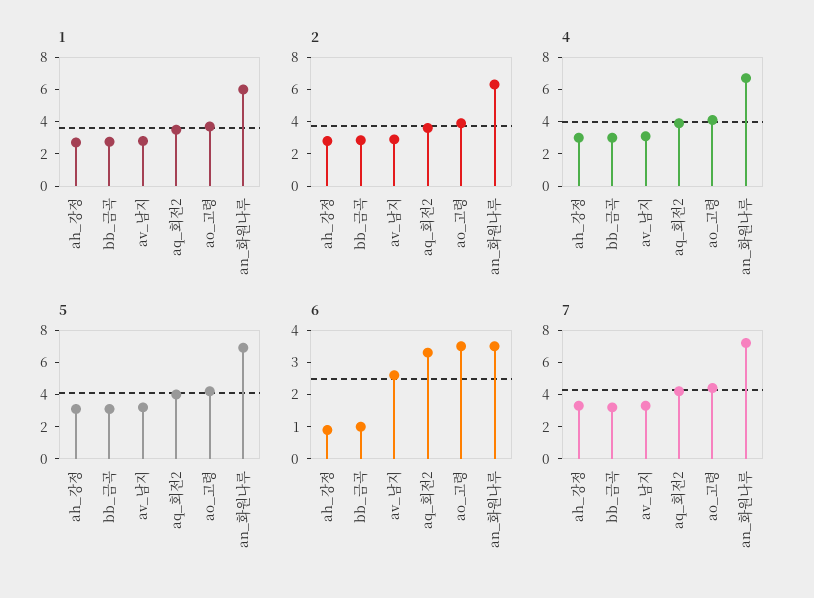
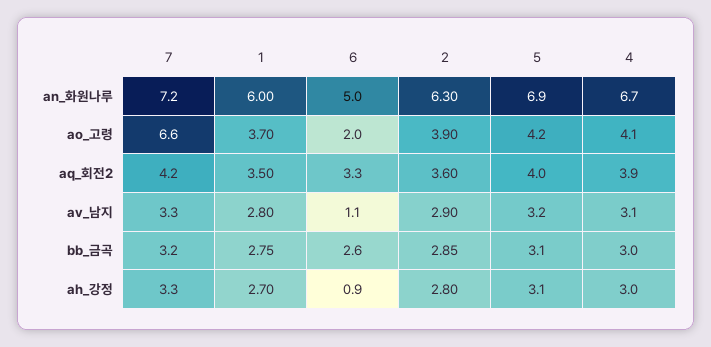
  {
    "1": {
      "ah_강정": 2.7,
      "bb_금곡": 2.75,
      "av_남지": 2.8,
      "aq_회전2": 3.5,
      "ao_고령": 3.7,
      "an_화원나루": 6
    },
    "2": {
      "ah_강정": 2.8,
      "bb_금곡": 2.85,
      "av_남지": 2.9,
      "aq_회전2": 3.6,
      "ao_고령": 3.9,
      "an_화원나루": 6.3
    },
    "4": {
      "ah_강정": 3,
      "bb_금곡": 3,
      "av_남지": 3.1,
      "aq_회전2": 3.9,
      "ao_고령": 4.1,
      "an_화원나루": 6.7
    },
    "5": {
      "ah_강정": 3.1,
      "bb_금곡": 3.1,
      "av_남지": 3.2,
      "aq_회전2": 4,
      "ao_고령": 4.2,
      "an_화원나루": 6.9
    },
    "6": {
      "ah_강정": 0.9,
-     "bb_금곡": 1,
+     "bb_금곡": 2.6,
-     "av_남지": 2.5,
+     "av_남지": 1.1,
      "aq_회전2": 3.3,
-     "ao_고령": 3.5,
+     "ao_고령": 2,
-     "an_화원나루": 3.5
+     "an_화원나루": 5
    },
    "7": {
      "ah_강정": 3.3,
      "bb_금곡": 3.2,
      "av_남지": 3.3,
      "aq_회전2": 4.2,
-     "ao_고령": 4.5,
+     "ao_고령": 6.6,
      "an_화원나루": 7.2
    }
  }

